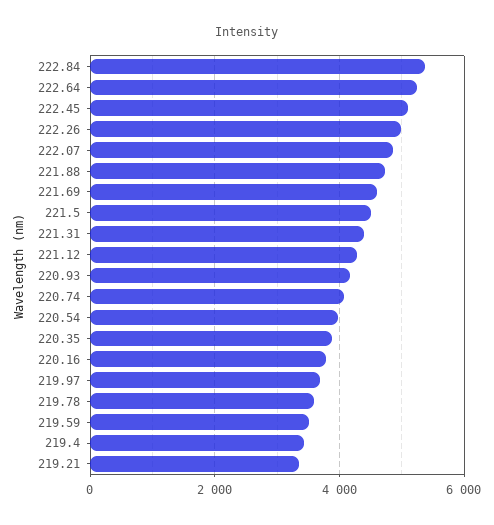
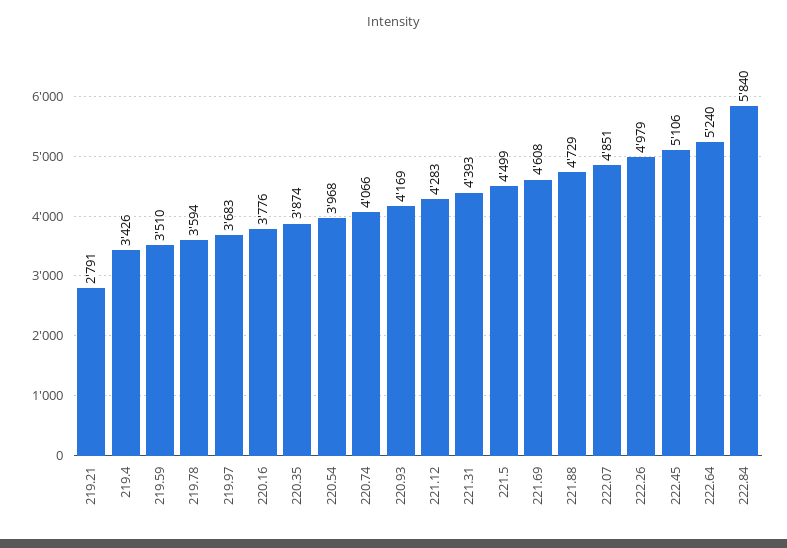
  {
-   "222.84": 5400,
+   "222.84": 5840,
    "222.64": 5240,
    "222.45": 5106,
    "222.26": 4979,
    "222.07": 4851,
    "221.88": 4729,
    "221.69": 4608,
    "221.5": 4499,
    "221.31": 4393,
    "221.12": 4283,
    "220.93": 4169,
    "220.74": 4066,
    "220.54": 3968,
    "220.35": 3874,
    "220.16": 3776,
    "219.97": 3683,
    "219.78": 3594,
    "219.59": 3510,
    "219.4": 3426,
-   "219.21": 3400
+   "219.21": 2791
  }

